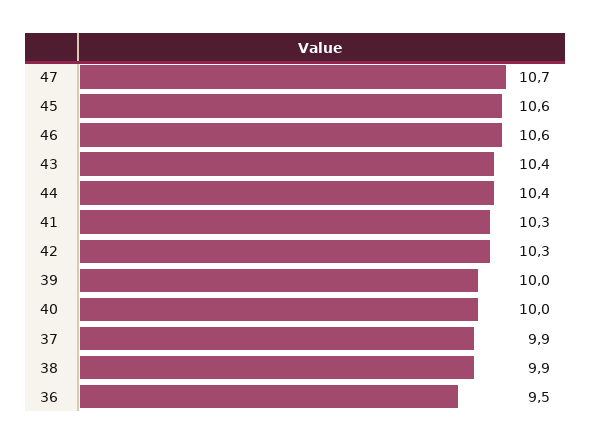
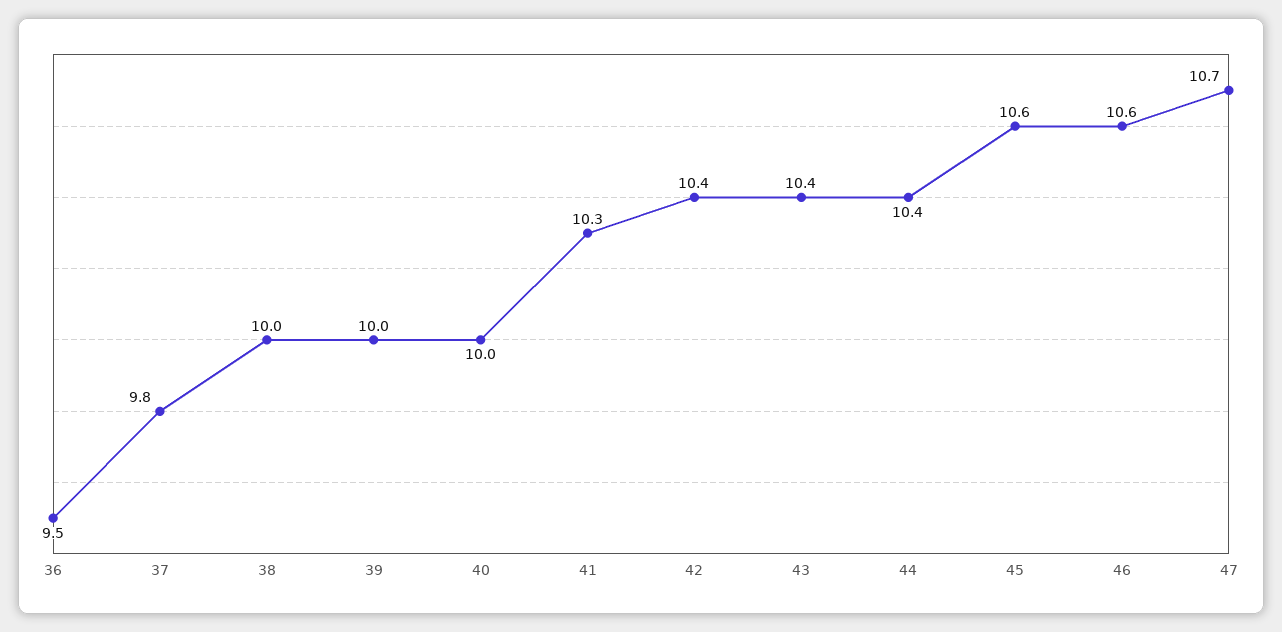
  {
    "47": 10.7,
    "45": 10.6,
    "46": 10.6,
    "43": 10.4,
    "44": 10.4,
    "41": 10.3,
-   "42": 10.3,
+   "42": 10.4,
    "39": 10,
    "40": 10,
-   "37": 9.9,
+   "37": 9.8,
-   "38": 9.9,
+   "38": 10,
    "36": 9.5
  }

